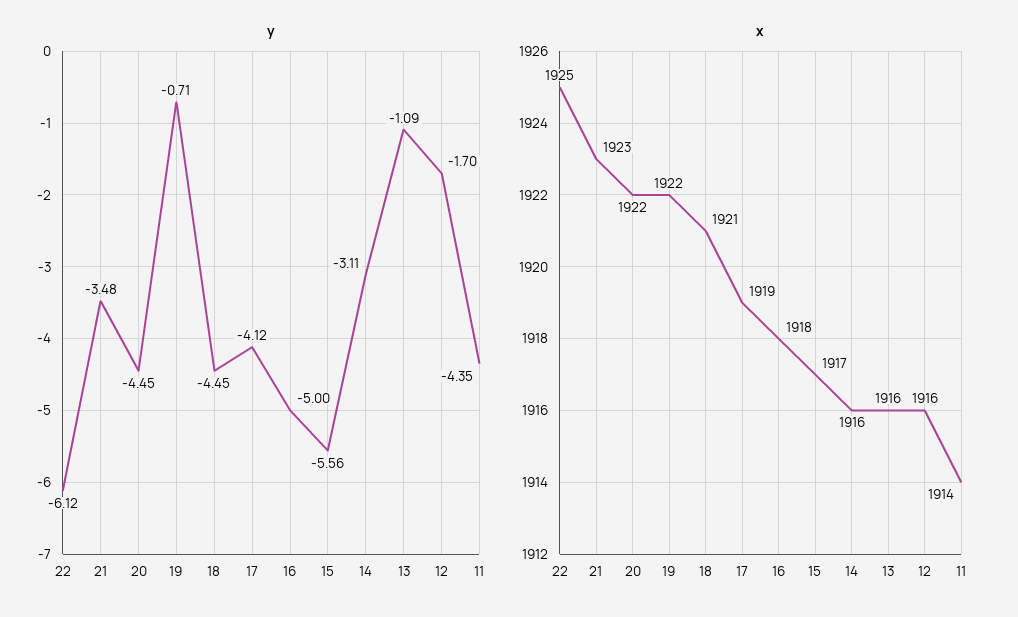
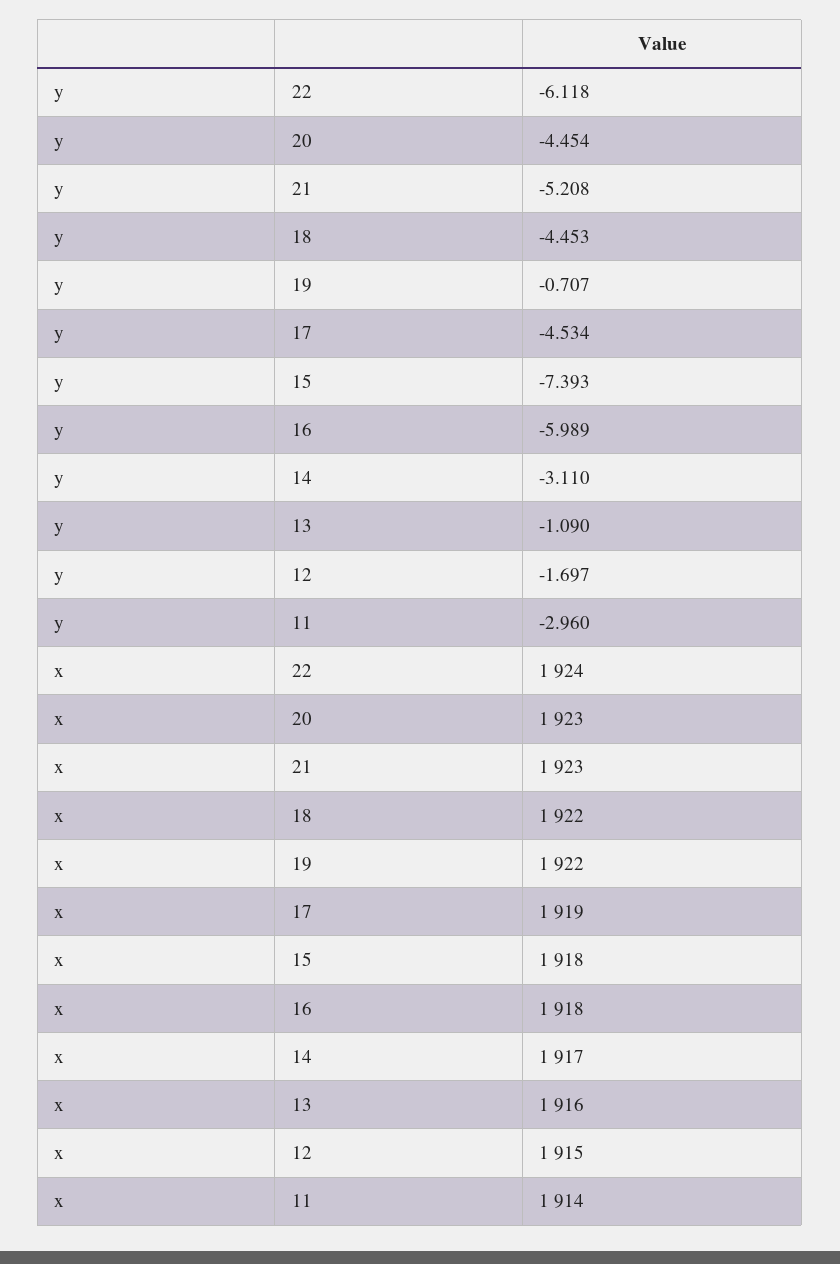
  {
    "y": {
      "22": -6.118,
-     "21": -3.48,
+     "21": -5.208,
      "20": -4.454,
      "19": -0.707,
      "18": -4.453,
-     "17": -4.12,
+     "17": -4.534,
-     "16": -5,
+     "16": -5.989,
-     "15": -5.56,
+     "15": -7.393,
      "14": -3.11,
      "13": -1.09,
      "12": -1.697,
-     "11": -4.35
+     "11": -2.96
    },
    "x": {
-     "22": 1925,
+     "22": 1924,
      "21": 1923,
-     "20": 1922,
+     "20": 1923,
      "19": 1922,
-     "18": 1921,
+     "18": 1922,
      "17": 1919,
      "16": 1918,
-     "15": 1917,
+     "15": 1918,
-     "14": 1916,
+     "14": 1917,
      "13": 1916,
-     "12": 1916,
+     "12": 1915,
      "11": 1914
    }
  }

